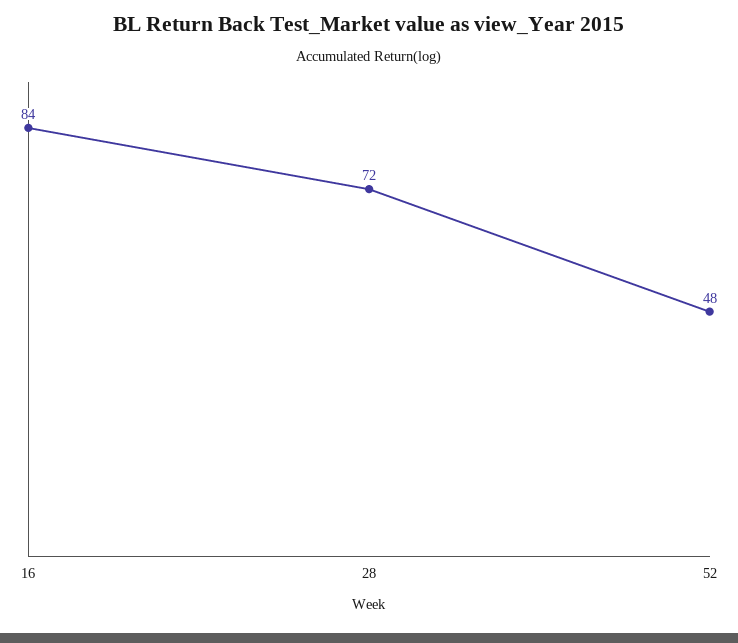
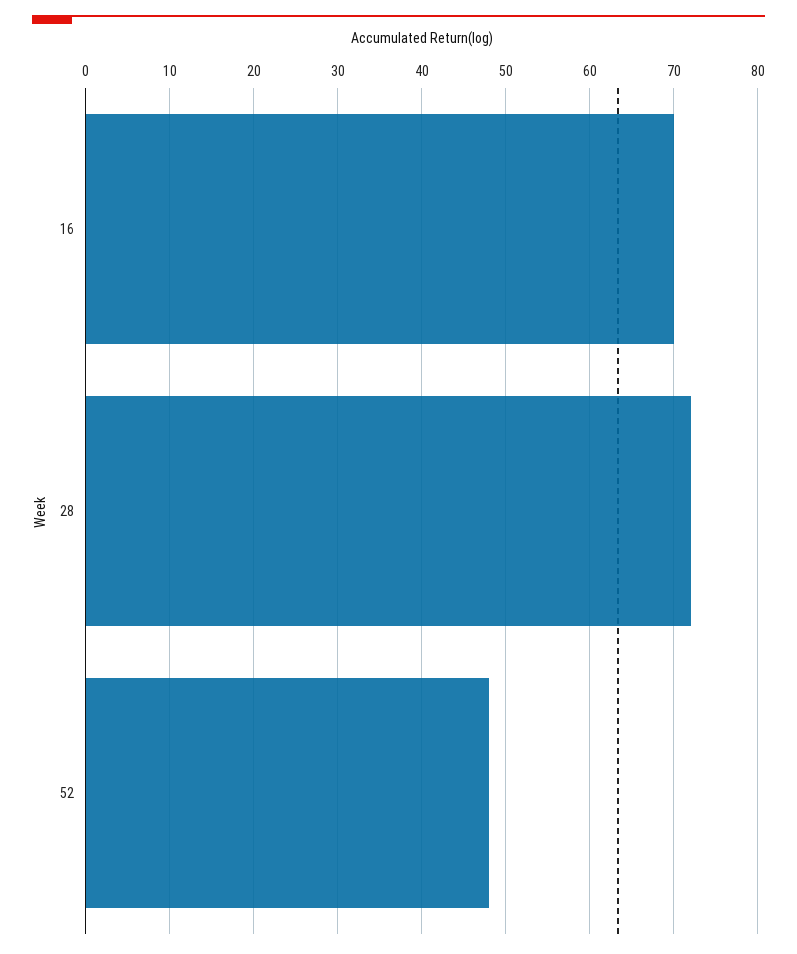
  {
-   "16": 84,
+   "16": 70,
    "28": 72,
    "52": 48
  }

